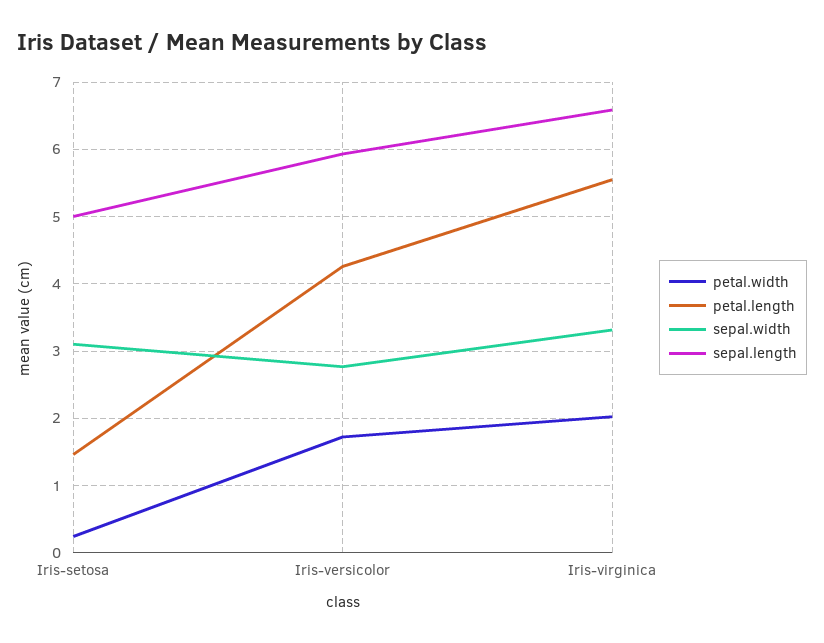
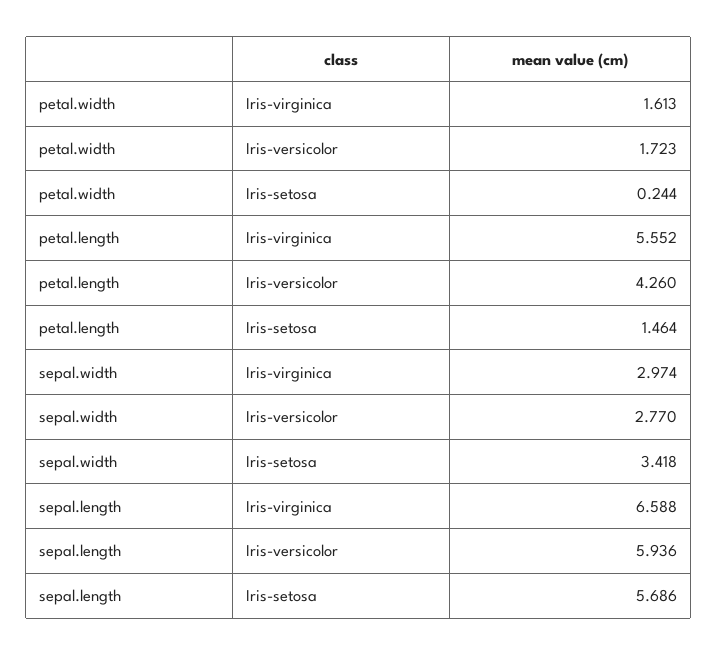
  {
    "petal.width": {
      "Iris-setosa": 0.244,
      "Iris-versicolor": 1.723,
-     "Iris-virginica": 2
+     "Iris-virginica": 1.613
    },
    "petal.length": {
      "Iris-setosa": 1.464,
      "Iris-versicolor": 4.26,
      "Iris-virginica": 5.552
    },
    "sepal.width": {
-     "Iris-setosa": 3.1,
+     "Iris-setosa": 3.418,
      "Iris-versicolor": 2.77,
-     "Iris-virginica": 3.3
+     "Iris-virginica": 2.974
    },
    "sepal.length": {
-     "Iris-setosa": 5,
+     "Iris-setosa": 5.686,
      "Iris-versicolor": 5.936,
      "Iris-virginica": 6.588
    }
  }

